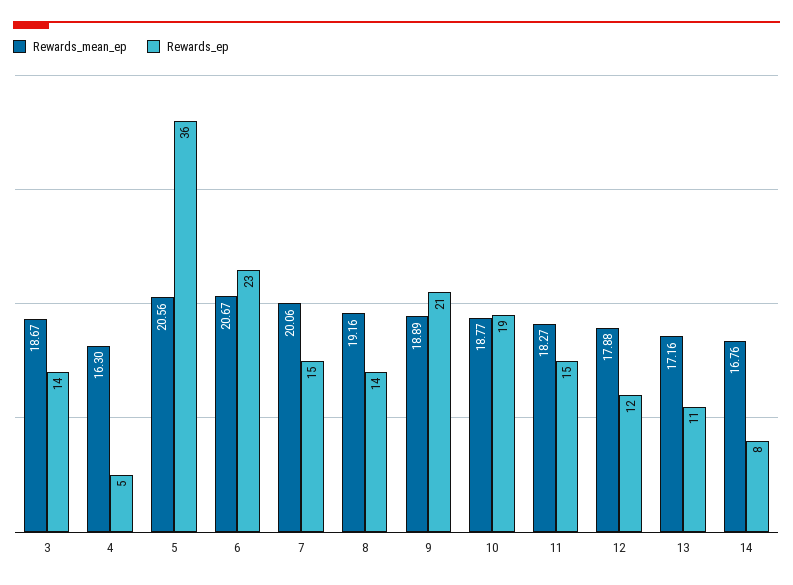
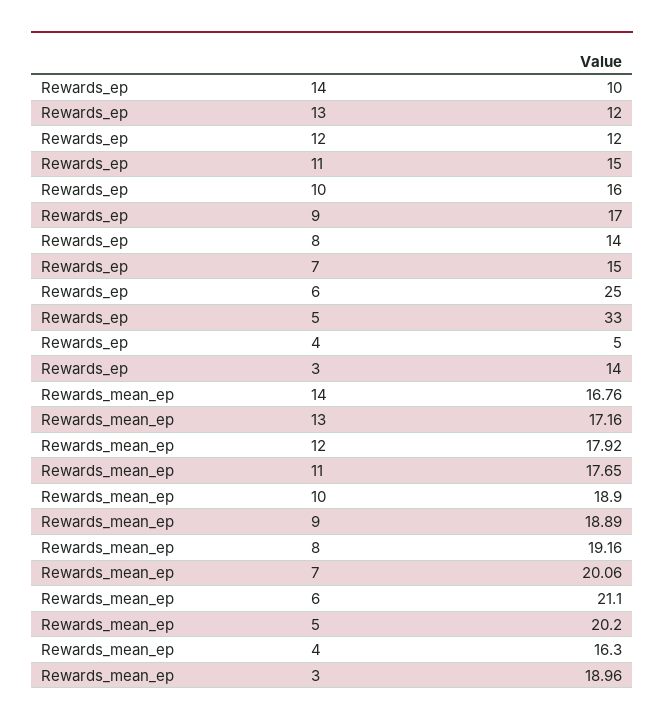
  {
    "Rewards_mean_ep": {
-     "3": 18.67,
+     "3": 18.96,
      "4": 16.3,
-     "5": 20.56,
+     "5": 20.2,
-     "6": 20.67,
+     "6": 21.1,
      "7": 20.06,
      "8": 19.16,
      "9": 18.89,
-     "10": 18.77,
+     "10": 18.9,
-     "11": 18.27,
+     "11": 17.65,
-     "12": 17.88,
+     "12": 17.92,
      "13": 17.16,
      "14": 16.76
    },
    "Rewards_ep": {
      "3": 14,
      "4": 5,
-     "5": 36,
+     "5": 33,
-     "6": 23,
+     "6": 25,
      "7": 15,
      "8": 14,
-     "9": 21,
+     "9": 17,
-     "10": 19,
+     "10": 16,
      "11": 15,
      "12": 12,
-     "13": 11,
+     "13": 12,
-     "14": 8
+     "14": 10
    }
  }

